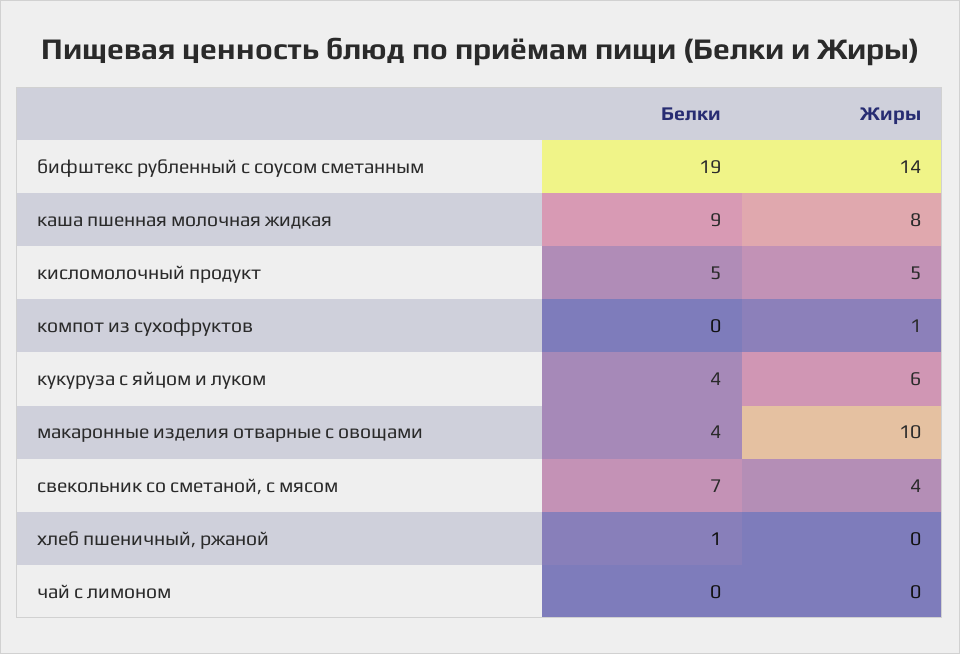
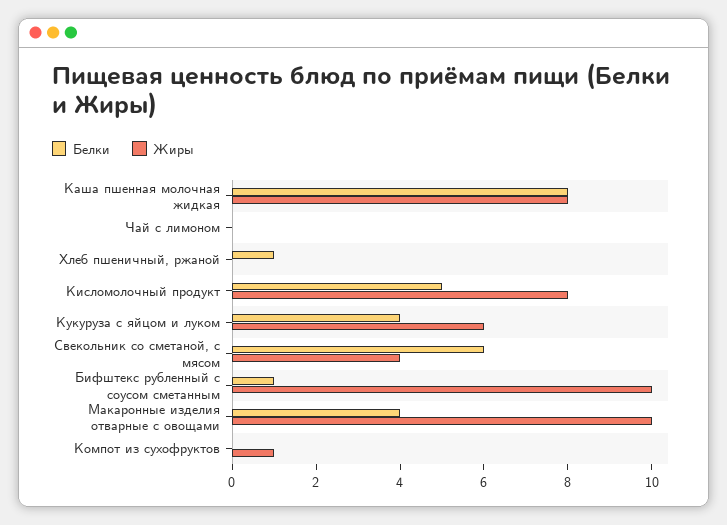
  {
    "Белки": {
-     "бифштекс рубленный с соусом сметанным": 19,
+     "бифштекс рубленный с соусом сметанным": 1,
-     "каша пшенная молочная жидкая": 9,
+     "каша пшенная молочная жидкая": 8,
      "кисломолочный продукт": 5,
      "компот из сухофруктов": 0,
      "кукуруза с яйцом и луком": 4,
      "макаронные изделия отварные с овощами": 4,
-     "свекольник со сметаной, с мясом": 7,
+     "свекольник со сметаной, с мясом": 6,
      "хлеб пшеничный, ржаной": 1,
      "чай с лимоном": 0
    },
    "Жиры": {
-     "бифштекс рубленный с соусом сметанным": 14,
+     "бифштекс рубленный с соусом сметанным": 10,
      "каша пшенная молочная жидкая": 8,
-     "кисломолочный продукт": 5,
+     "кисломолочный продукт": 8,
      "компот из сухофруктов": 1,
      "кукуруза с яйцом и луком": 6,
      "макаронные изделия отварные с овощами": 10,
      "свекольник со сметаной, с мясом": 4,
      "хлеб пшеничный, ржаной": 0,
      "чай с лимоном": 0
    }
  }

